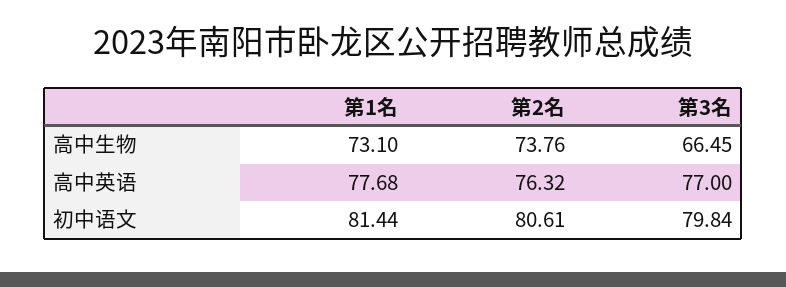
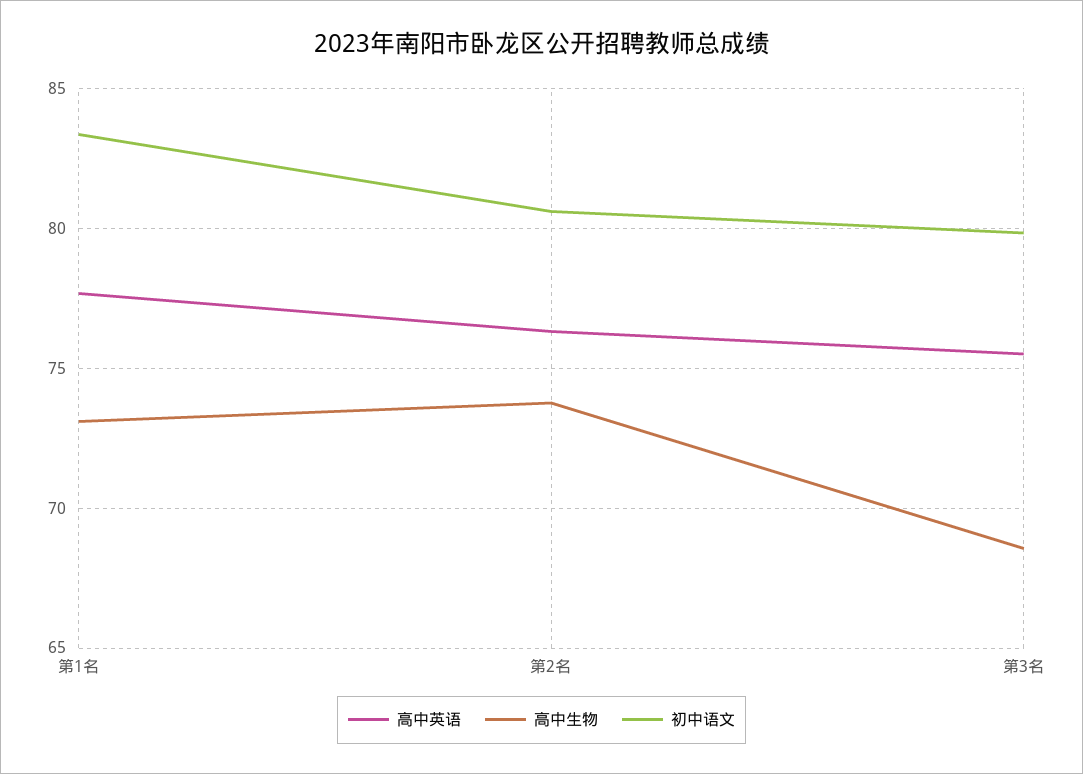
  {
    "高中生物": {
      "第1名": 73.1,
      "第2名": 73.76,
-     "第3名": 66.45
+     "第3名": 68.5
    },
    "高中英语": {
      "第1名": 77.68,
      "第2名": 76.32,
-     "第3名": 77
+     "第3名": 75.5
    },
    "初中语文": {
-     "第1名": 81.44,
+     "第1名": 83.5,
      "第2名": 80.61,
      "第3名": 79.84
    }
  }

